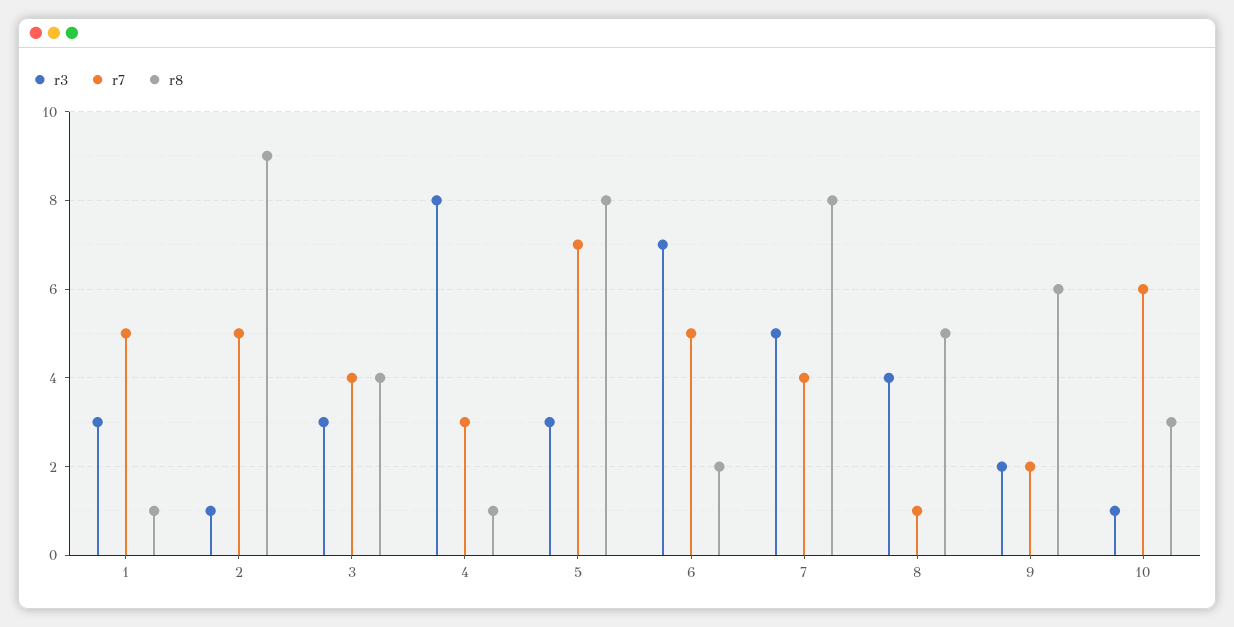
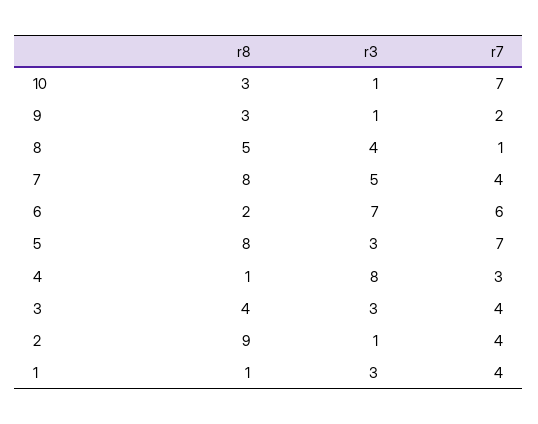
  {
    "r3": {
      "1": 3,
      "2": 1,
      "3": 3,
      "4": 8,
      "5": 3,
      "6": 7,
      "7": 5,
      "8": 4,
-     "9": 2,
+     "9": 1,
      "10": 1
    },
    "r7": {
-     "1": 5,
+     "1": 4,
-     "2": 5,
+     "2": 4,
      "3": 4,
      "4": 3,
      "5": 7,
-     "6": 5,
+     "6": 6,
      "7": 4,
      "8": 1,
      "9": 2,
-     "10": 6
+     "10": 7
    },
    "r8": {
      "1": 1,
      "2": 9,
      "3": 4,
      "4": 1,
      "5": 8,
      "6": 2,
      "7": 8,
      "8": 5,
-     "9": 6,
+     "9": 3,
      "10": 3
    }
  }

